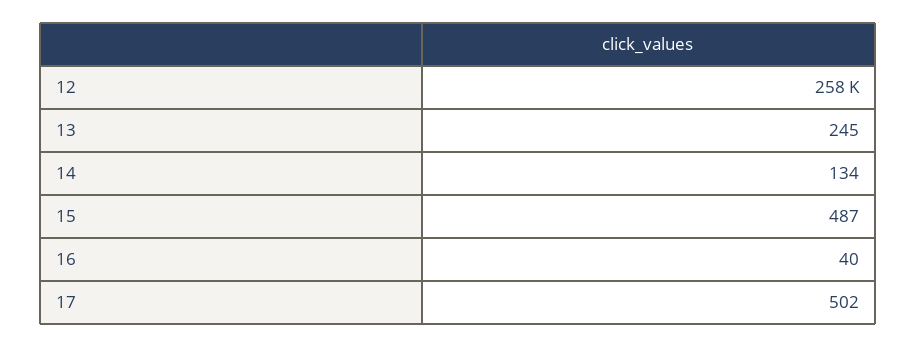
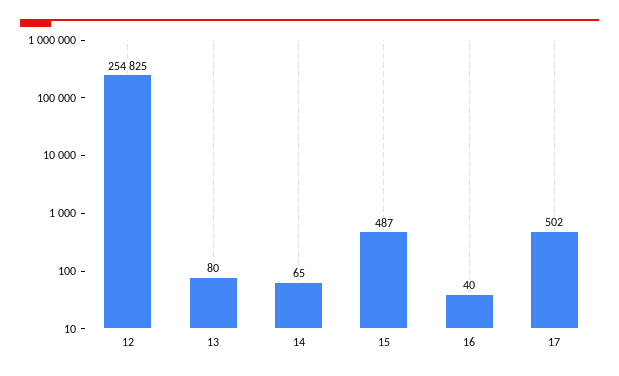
  {
-   "12": 258000,
+   "12": 254825,
-   "13": 245,
+   "13": 80,
-   "14": 134,
+   "14": 65,
    "15": 487,
    "16": 40,
    "17": 502
  }

